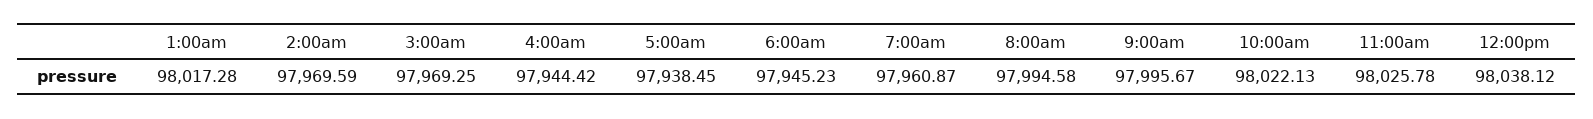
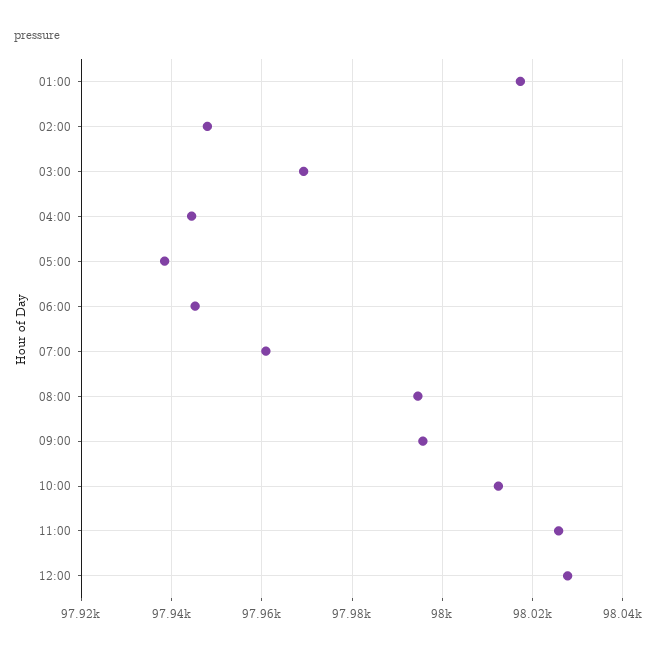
  {
    "1:00am": 98017.28,
-   "2:00am": 97969.59,
+   "2:00am": 97948,
    "3:00am": 97969.25,
    "4:00am": 97944.42,
    "5:00am": 97938.45,
    "6:00am": 97945.23,
    "7:00am": 97960.87,
    "8:00am": 97994.58,
    "9:00am": 97995.67,
-   "10:00am": 98022.13,
+   "10:00am": 98012,
    "11:00am": 98025.78,
-   "12:00pm": 98038.12
+   "12:00pm": 98028
  }

